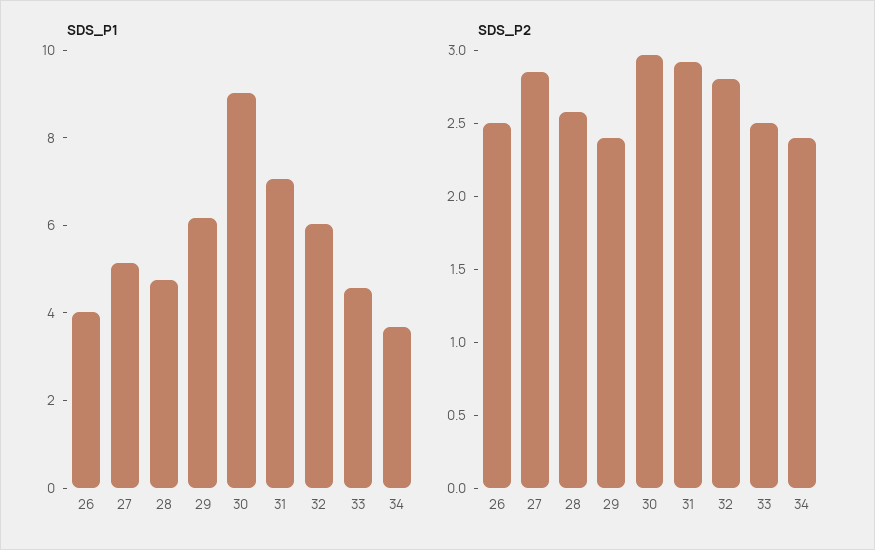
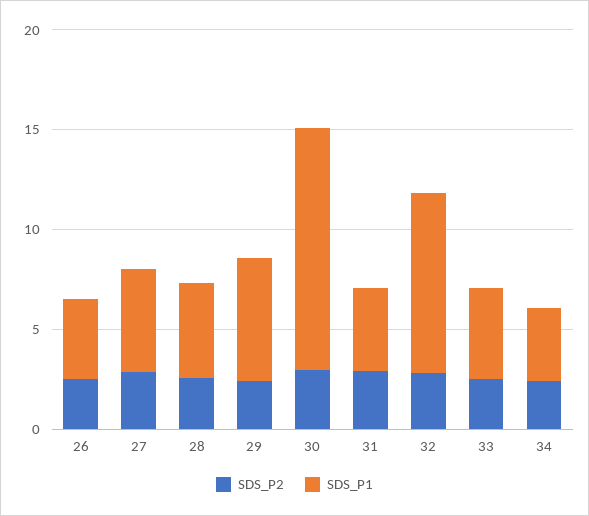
  {
    "SDS_P1": {
      "26": 4,
      "27": 5,
      "28": 5,
      "29": 6,
-     "30": 9,
+     "30": 12,
-     "31": 7,
+     "31": 4,
-     "32": 6,
+     "32": 9,
      "33": 4.5,
      "34": 3.5
    },
    "SDS_P2": {
      "26": 2.5,
      "27": 2.9,
      "28": 2.6,
      "29": 2.4,
      "30": 3,
      "31": 2.9,
      "32": 2.8,
      "33": 2.5,
      "34": 2.4
    }
  }

